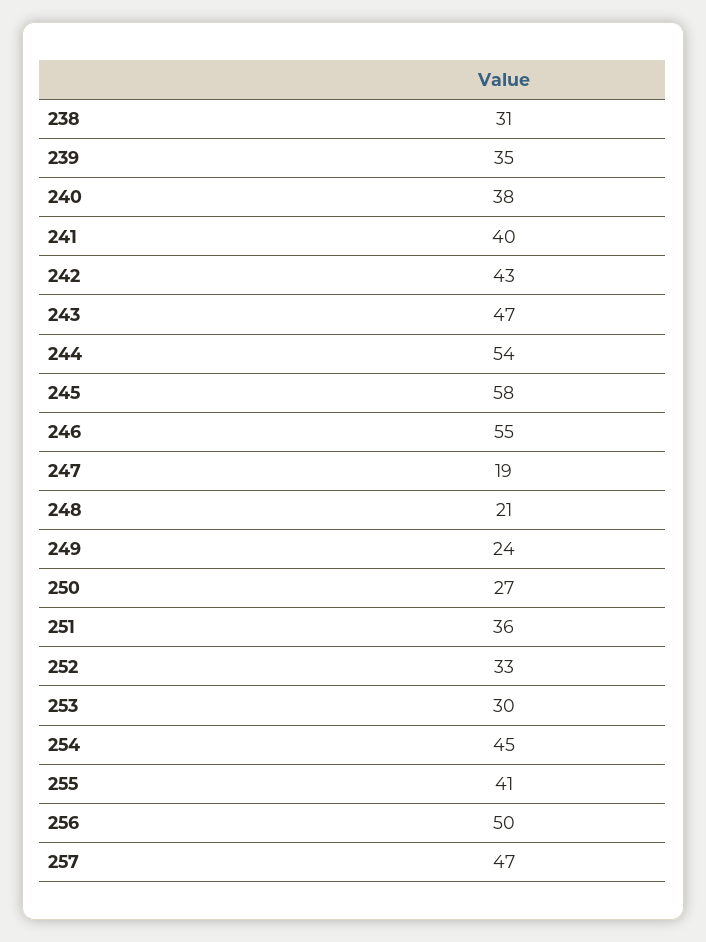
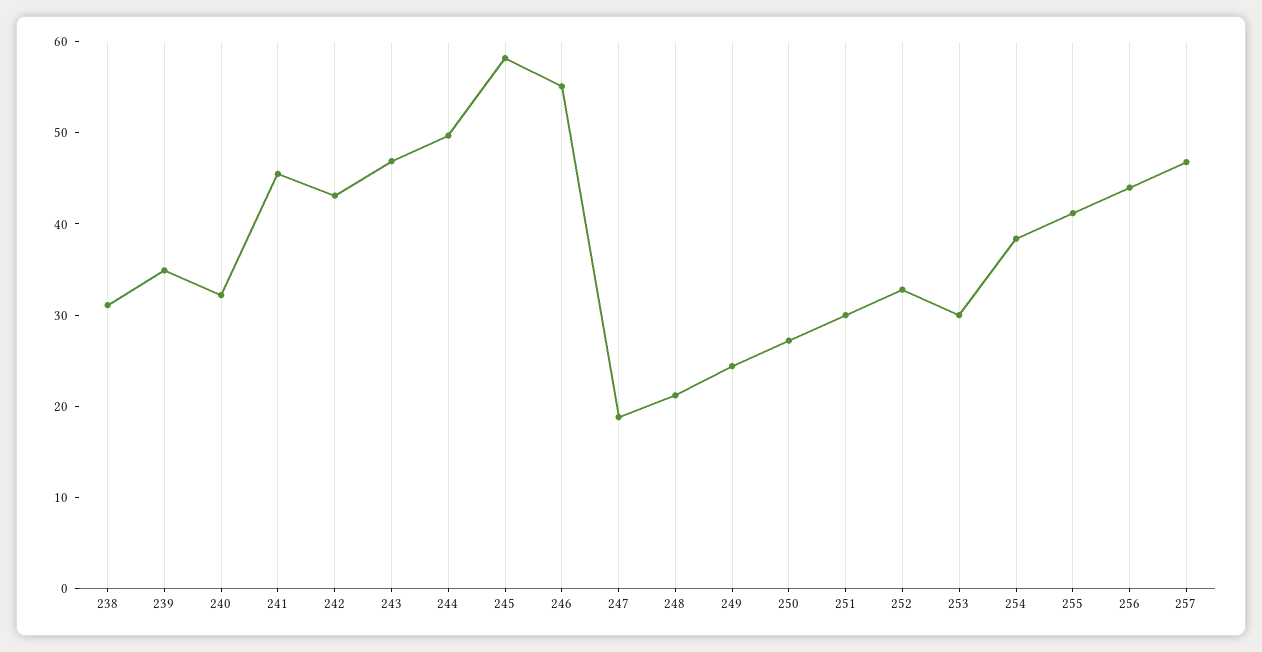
  {
    "238": 31,
    "239": 35,
-   "240": 38,
+   "240": 32,
-   "241": 40,
+   "241": 46,
    "242": 43,
    "243": 47,
-   "244": 54,
+   "244": 50,
    "245": 58,
    "246": 55,
    "247": 19,
    "248": 21,
    "249": 24,
    "250": 27,
-   "251": 36,
+   "251": 30,
    "252": 33,
    "253": 30,
-   "254": 45,
+   "254": 38,
    "255": 41,
-   "256": 50,
+   "256": 44,
    "257": 47
  }

